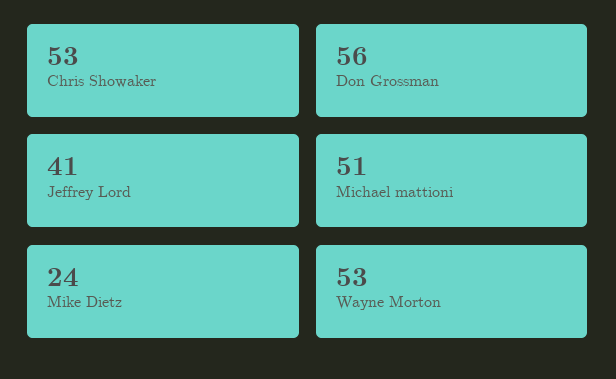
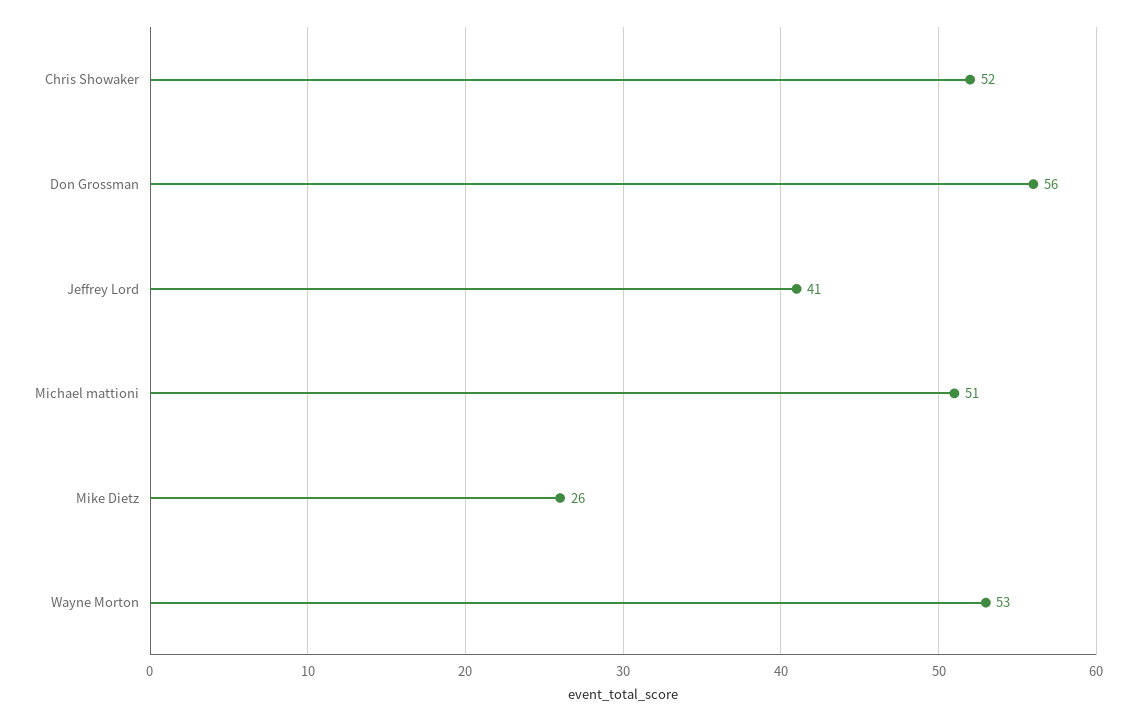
  {
-   "Chris Showaker": 53,
+   "Chris Showaker": 52,
    "Don Grossman": 56,
    "Jeffrey Lord": 41,
    "Michael mattioni": 51,
-   "Mike Dietz": 24,
+   "Mike Dietz": 26,
    "Wayne Morton": 53
  }

